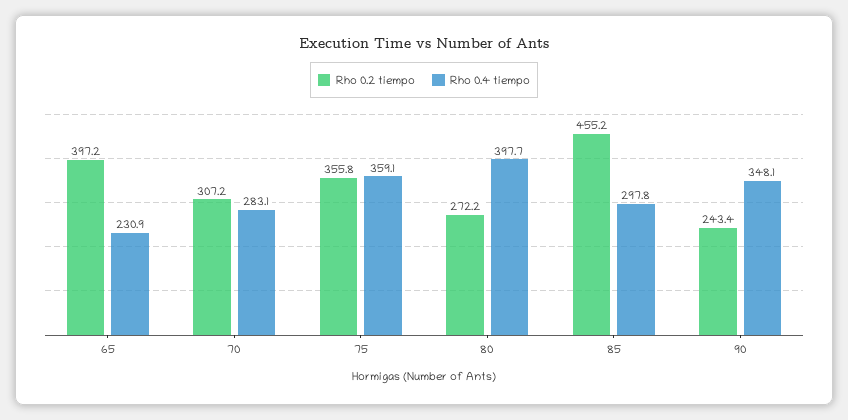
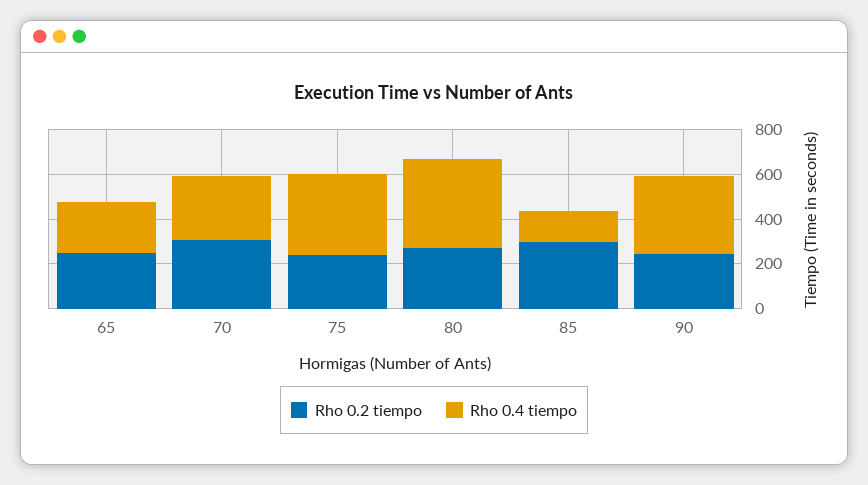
  {
    "Rho 0.2 tiempo": {
-     "65": 397.2,
+     "65": 250,
      "70": 307.2,
-     "75": 355.8,
+     "75": 250,
      "80": 272.2,
-     "85": 455.2,
+     "85": 300,
      "90": 243.4
    },
    "Rho 0.4 tiempo": {
      "65": 230.9,
      "70": 283.1,
      "75": 359.1,
      "80": 397.7,
-     "85": 297.8,
+     "85": 150,
      "90": 348.1
    }
  }

